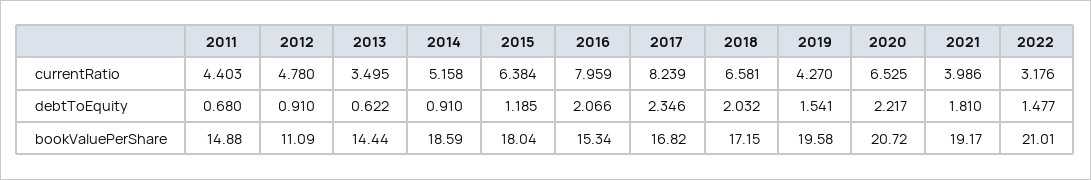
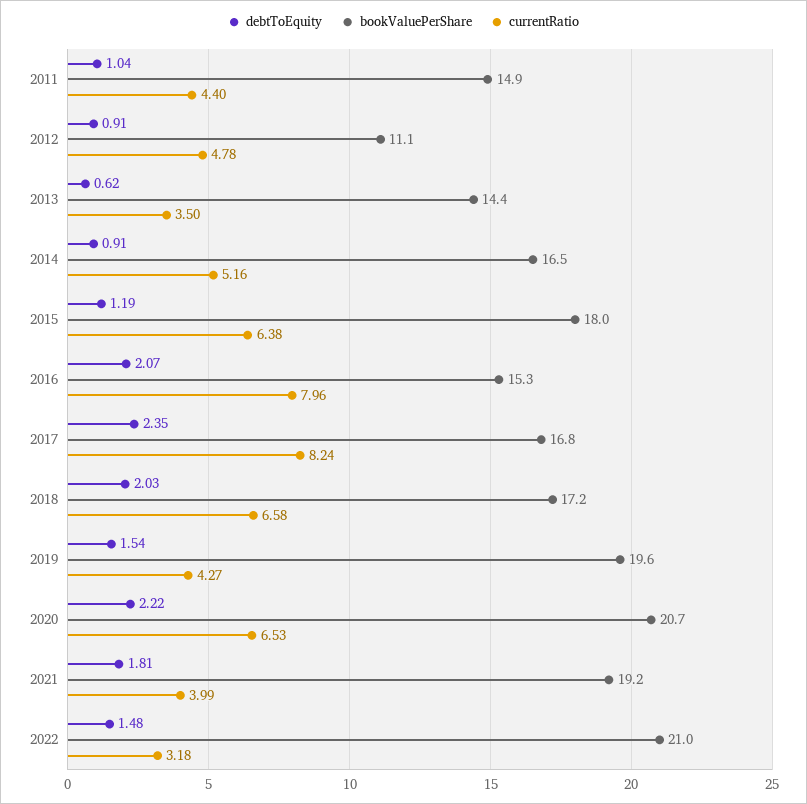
  {
    "currentRatio": {
      "2011": 4.403,
      "2012": 4.78,
      "2013": 3.495,
      "2014": 5.158,
      "2015": 6.384,
      "2016": 7.959,
      "2017": 8.239,
      "2018": 6.581,
      "2019": 4.27,
      "2020": 6.525,
      "2021": 3.986,
      "2022": 3.176
    },
    "debtToEquity": {
-     "2011": 0.68,
+     "2011": 1.04,
      "2012": 0.91,
      "2013": 0.622,
      "2014": 0.91,
      "2015": 1.185,
      "2016": 2.066,
      "2017": 2.346,
      "2018": 2.032,
      "2019": 1.541,
      "2020": 2.217,
      "2021": 1.81,
      "2022": 1.477
    },
    "bookValuePerShare": {
      "2011": 14.88,
      "2012": 11.09,
      "2013": 14.44,
-     "2014": 18.59,
+     "2014": 16.5,
      "2015": 18.04,
      "2016": 15.34,
      "2017": 16.82,
      "2018": 17.15,
      "2019": 19.58,
      "2020": 20.72,
      "2021": 19.17,
      "2022": 21.01
    }
  }

